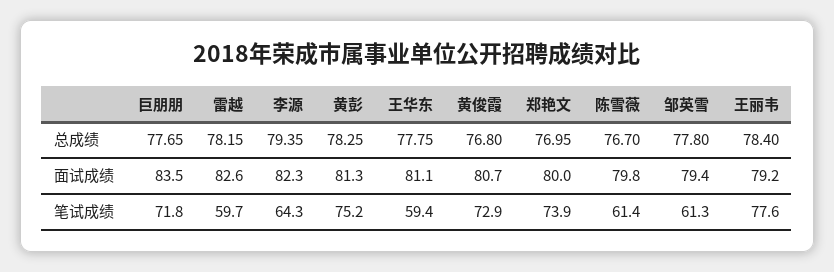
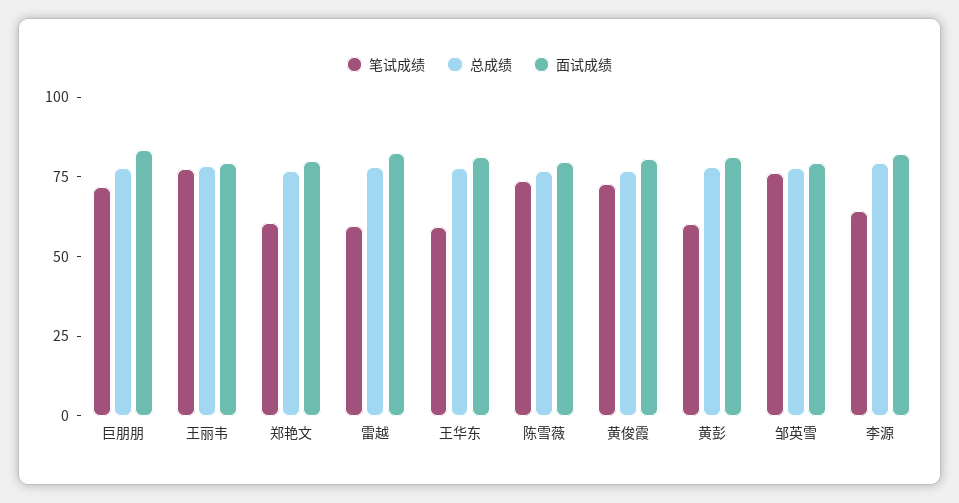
  {
    "总成绩": {
      "巨朋朋": 77.65,
      "雷越": 78.15,
      "李源": 79.35,
      "黄彭": 78.25,
      "王华东": 77.75,
      "黄俊霞": 76.8,
      "郑艳文": 76.95,
      "陈雪薇": 76.7,
      "邹英雪": 77.8,
      "王丽韦": 78.4
    },
    "面试成绩": {
      "巨朋朋": 83.5,
      "雷越": 82.6,
      "李源": 82.3,
      "黄彭": 81.3,
      "王华东": 81.1,
      "黄俊霞": 80.7,
      "郑艳文": 80,
      "陈雪薇": 79.8,
      "邹英雪": 79.4,
      "王丽韦": 79.2
    },
    "笔试成绩": {
      "巨朋朋": 71.8,
      "雷越": 59.7,
      "李源": 64.3,
-     "黄彭": 75.2,
+     "黄彭": 60,
      "王华东": 59.4,
      "黄俊霞": 72.9,
-     "郑艳文": 73.9,
+     "郑艳文": 60,
-     "陈雪薇": 61.4,
+     "陈雪薇": 75,
-     "邹英雪": 61.3,
+     "邹英雪": 75,
      "王丽韦": 77.6
    }
  }

